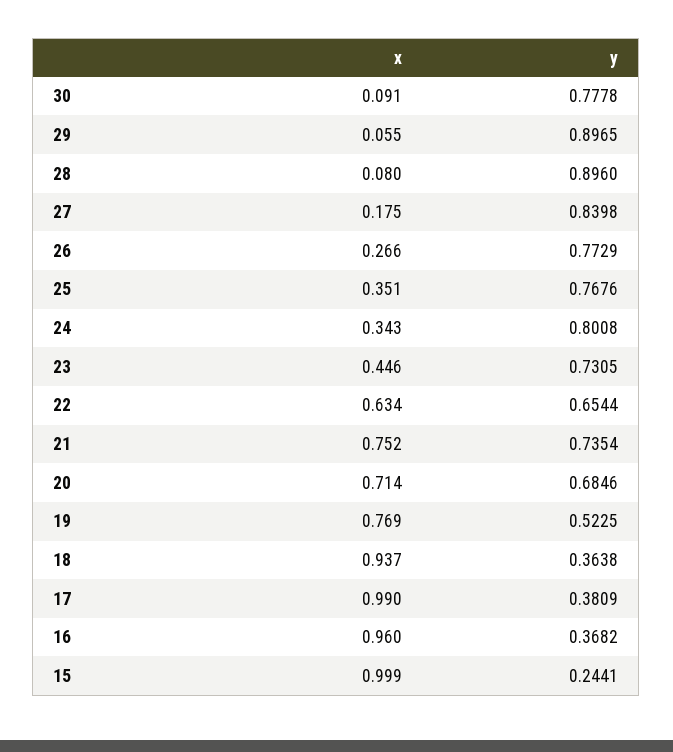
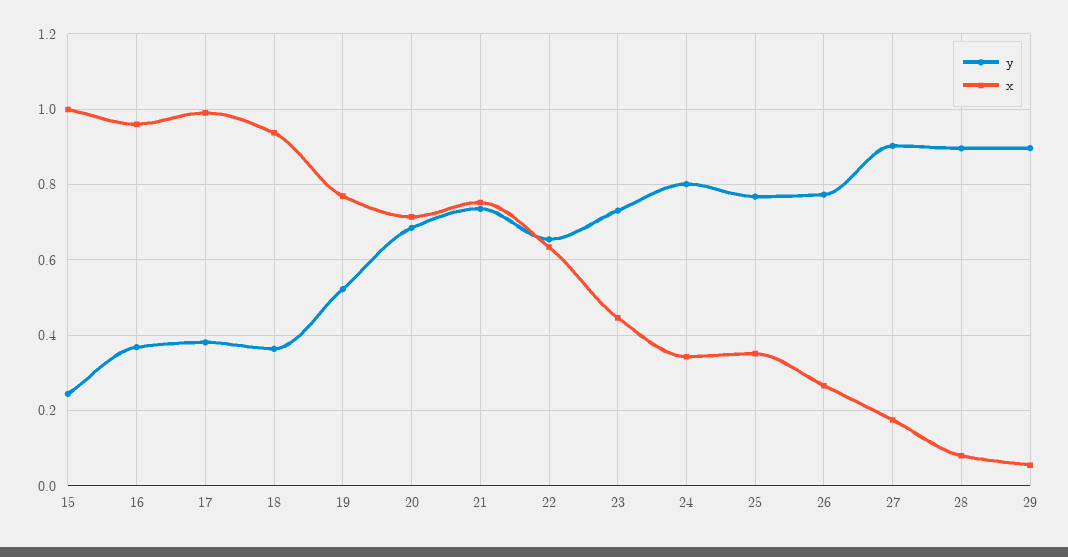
  {
    "x": {
-     "30": 0.091,
      "29": 0.055,
      "28": 0.08,
      "27": 0.175,
      "26": 0.266,
      "25": 0.351,
      "24": 0.343,
      "23": 0.446,
      "22": 0.634,
      "21": 0.752,
      "20": 0.714,
      "19": 0.769,
      "18": 0.937,
      "17": 0.99,
      "16": 0.96,
      "15": 0.999
    },
    "y": {
-     "30": 0.7778,
      "29": 0.8965,
      "28": 0.896,
-     "27": 0.8398,
+     "27": 0.9,
      "26": 0.7729,
      "25": 0.7676,
      "24": 0.8008,
      "23": 0.7305,
      "22": 0.6544,
      "21": 0.7354,
      "20": 0.6846,
      "19": 0.5225,
      "18": 0.3638,
      "17": 0.3809,
      "16": 0.3682,
      "15": 0.2441
    }
  }

